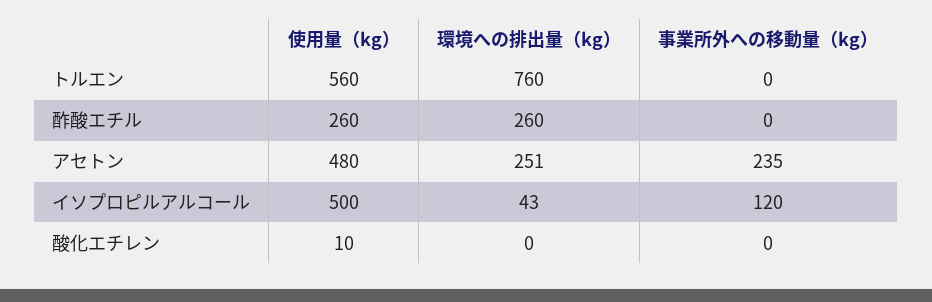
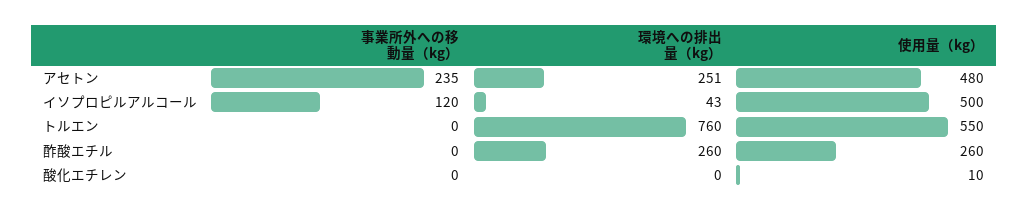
  {
    "使用量（kg）": {
-     "トルエン": 560,
+     "トルエン": 550,
      "酢酸エチル": 260,
      "アセトン": 480,
      "イソプロピルアルコール": 500,
      "酸化エチレン": 10
    },
    "環境への排出量（kg）": {
      "トルエン": 760,
      "酢酸エチル": 260,
      "アセトン": 251,
      "イソプロピルアルコール": 43,
      "酸化エチレン": 0
    },
    "事業所外への移動量（kg）": {
      "トルエン": 0,
      "酢酸エチル": 0,
      "アセトン": 235,
      "イソプロピルアルコール": 120,
      "酸化エチレン": 0
    }
  }

